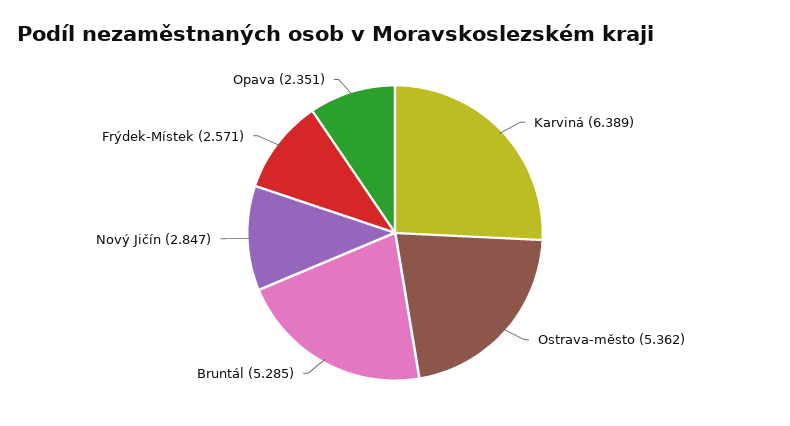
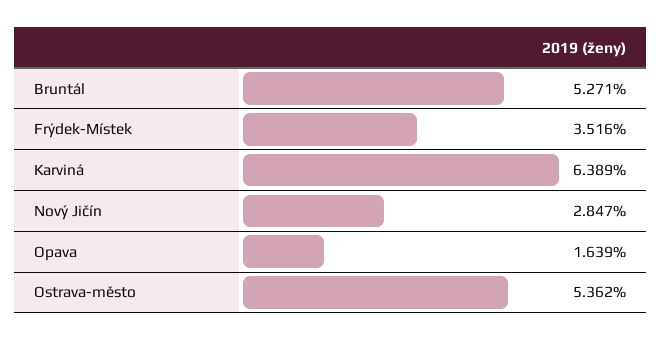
  {
    "Karviná": 6.389,
    "Ostrava-město": 5.362,
-   "Bruntál": 5.285,
+   "Bruntál": 5.271,
    "Nový Jičín": 2.847,
-   "Frýdek-Místek": 2.571,
+   "Frýdek-Místek": 3.516,
-   "Opava": 2.351
+   "Opava": 1.639
  }

